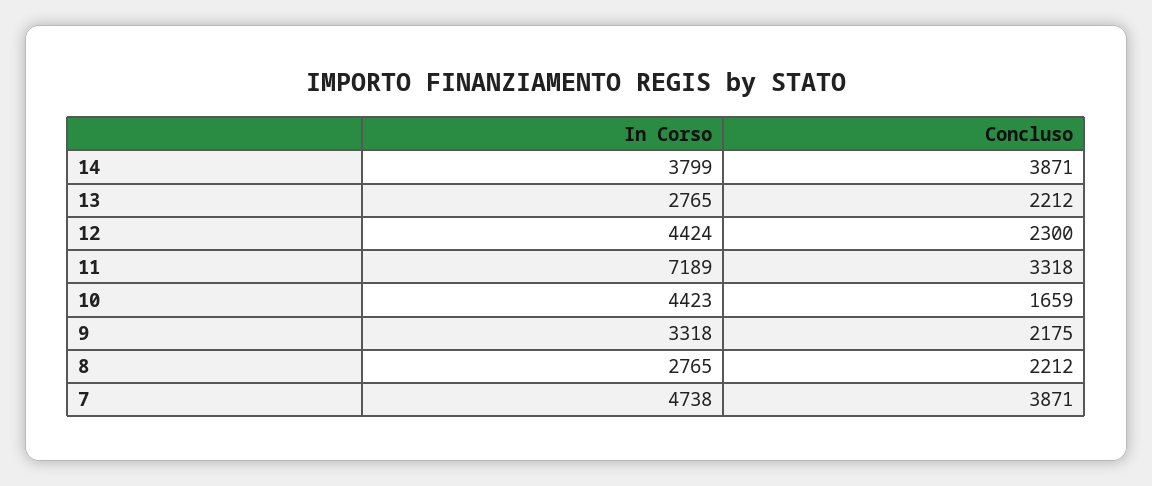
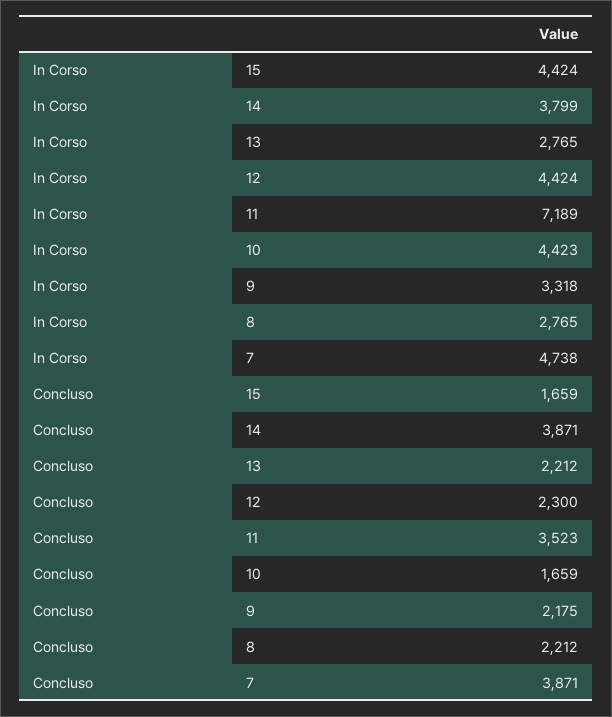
  {
    "In Corso": {
      "14": 3799,
      "13": 2765,
      "12": 4424,
      "11": 7189,
      "10": 4423,
      "9": 3318,
      "8": 2765,
-     "7": 4738
+     "7": 4738,
+     "15": 4424
    },
    "Concluso": {
      "14": 3871,
      "13": 2212,
      "12": 2300,
-     "11": 3318,
+     "11": 3523,
      "10": 1659,
      "9": 2175,
      "8": 2212,
-     "7": 3871
+     "7": 3871,
+     "15": 1659
    }
  }

